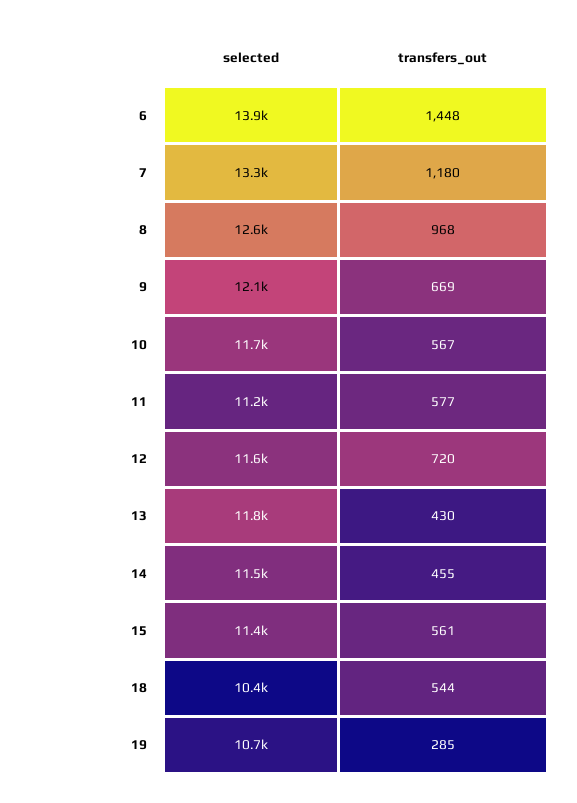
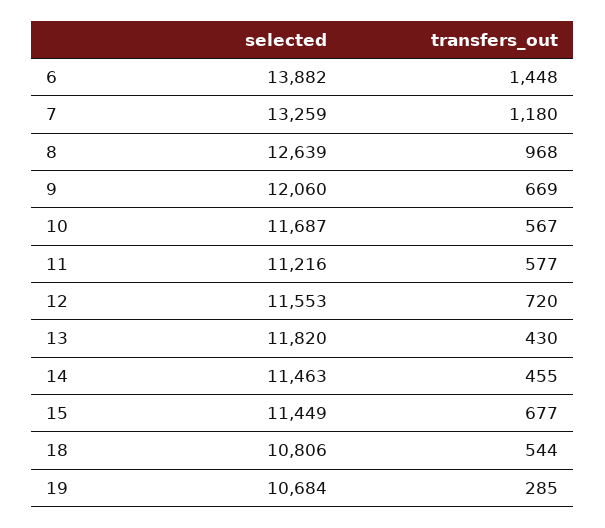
  {
    "selected": {
      "6": 13882,
      "7": 13259,
      "8": 12639,
      "9": 12060,
      "10": 11687,
      "11": 11216,
      "12": 11553,
      "13": 11820,
      "14": 11463,
      "15": 11449,
-     "18": 10400,
+     "18": 10806,
      "19": 10684
    },
    "transfers_out": {
      "6": 1448,
      "7": 1180,
      "8": 968,
      "9": 669,
      "10": 567,
      "11": 577,
      "12": 720,
      "13": 430,
      "14": 455,
-     "15": 561,
+     "15": 677,
      "18": 544,
      "19": 285
    }
  }

